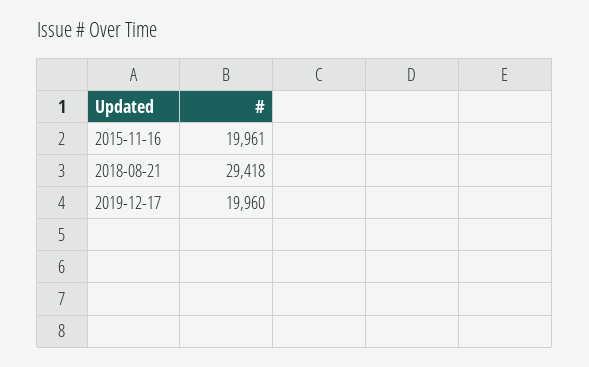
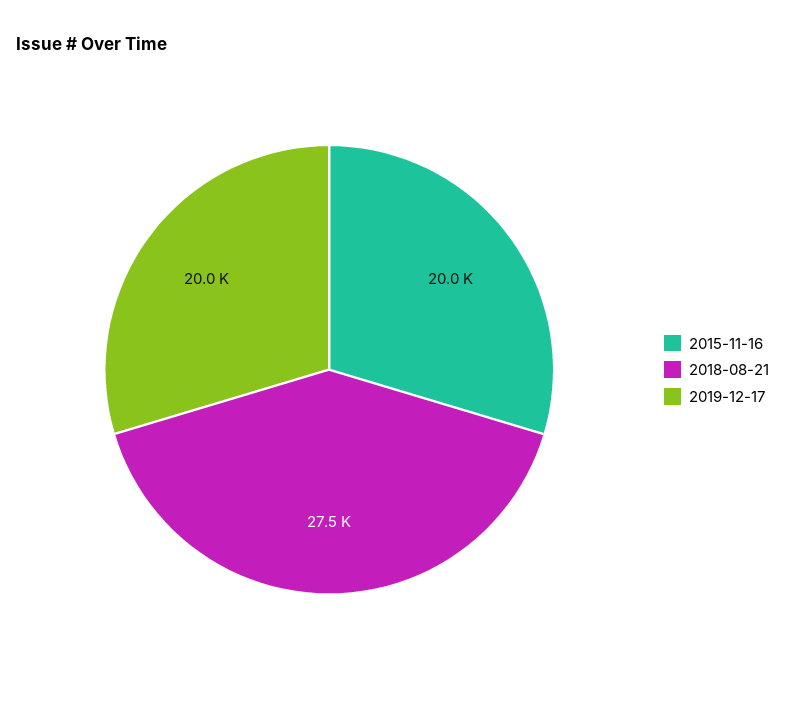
  {
    "2015-11-16": 19961,
-   "2018-08-21": 29418,
+   "2018-08-21": 27500,
    "2019-12-17": 19960
  }

